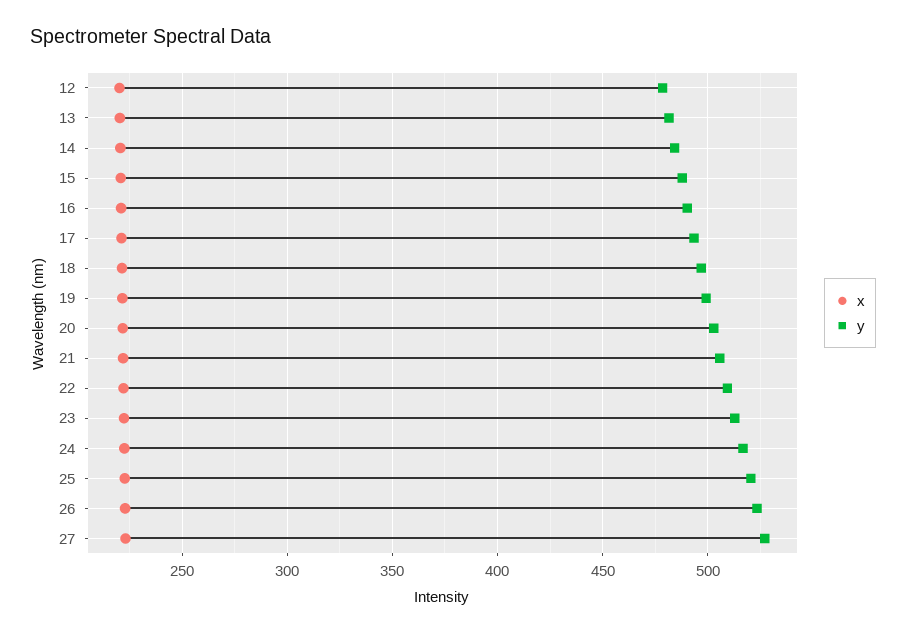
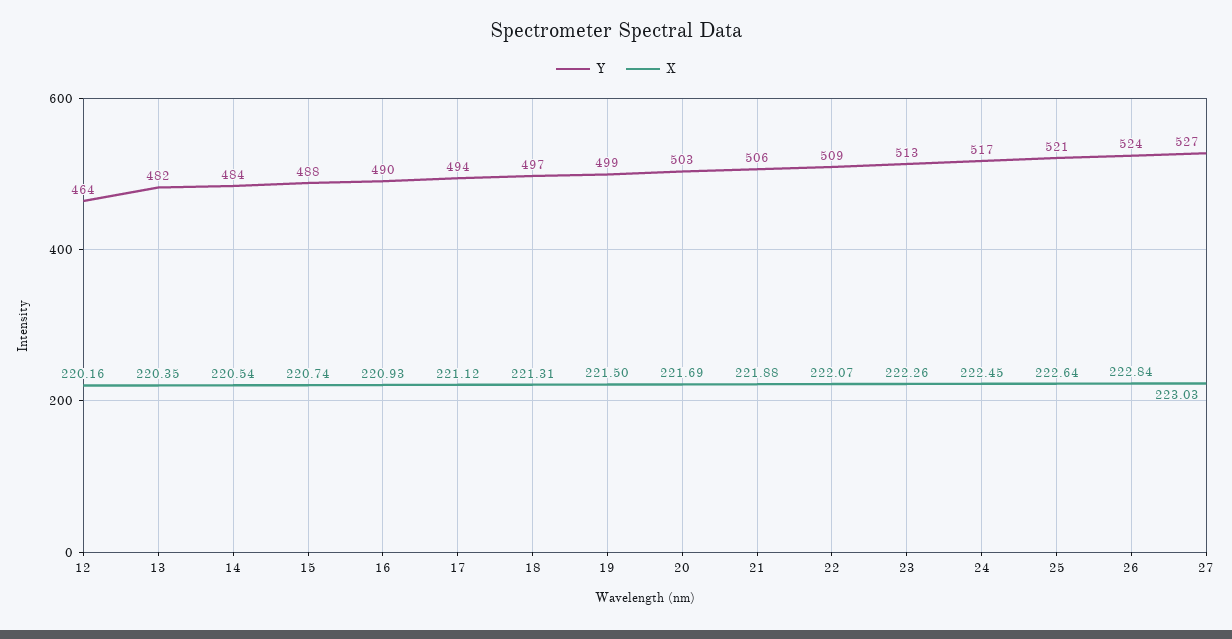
  {
    "x": {
      "12": 220.16,
      "13": 220.35,
      "14": 220.54,
      "15": 220.74,
      "16": 220.93,
      "17": 221.12,
      "18": 221.31,
      "19": 221.5,
      "20": 221.69,
      "21": 221.88,
      "22": 222.07,
      "23": 222.26,
      "24": 222.45,
      "25": 222.64,
      "26": 222.84,
      "27": 223.03
    },
    "y": {
-     "12": 480,
+     "12": 464,
      "13": 482,
      "14": 484,
      "15": 488,
      "16": 490,
      "17": 494,
      "18": 497,
      "19": 499,
      "20": 503,
      "21": 506,
      "22": 509,
      "23": 513,
      "24": 517,
      "25": 521,
      "26": 524,
      "27": 527
    }
  }

